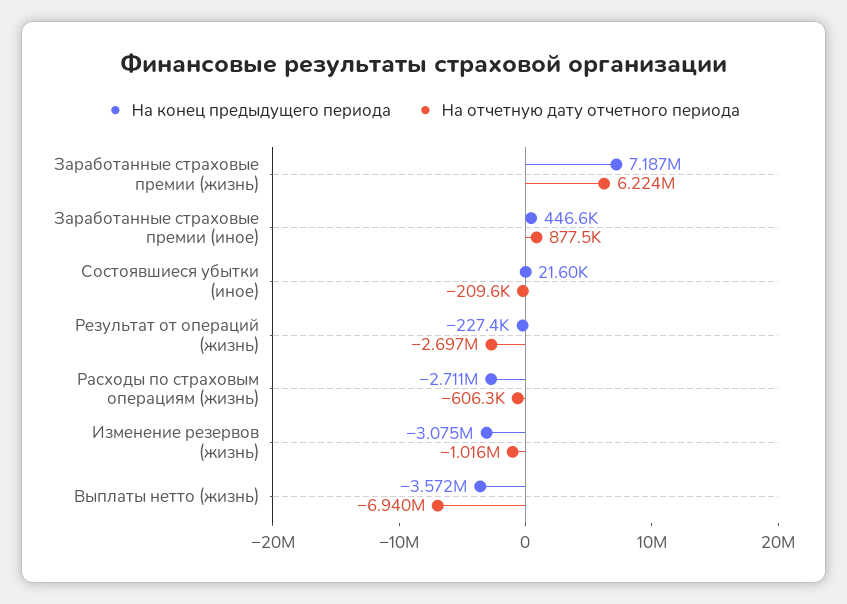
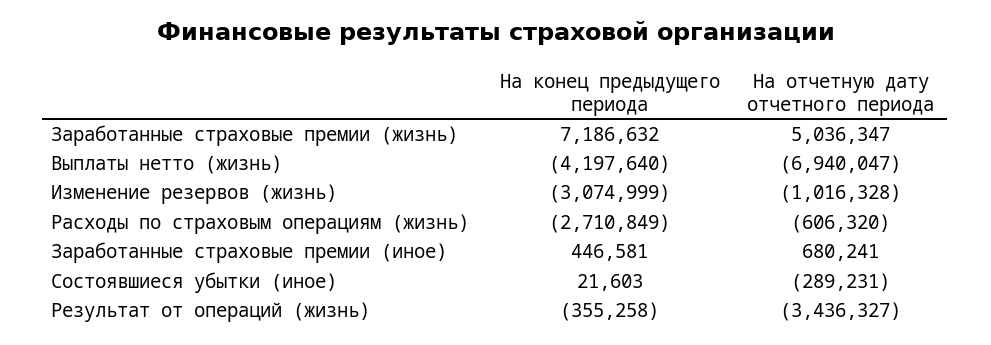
  {
    "На конец предыдущего периода": {
      "Заработанные страховые премии (жизнь)": 7186632,
      "Заработанные страховые премии (иное)": 446581,
      "Состоявшиеся убытки (иное)": 21603,
-     "Результат от операций (жизнь)": -227400,
+     "Результат от операций (жизнь)": -355258,
      "Расходы по страховым операциям (жизнь)": -2710849,
      "Изменение резервов (жизнь)": -3074999,
-     "Выплаты нетто (жизнь)": -3572000
+     "Выплаты нетто (жизнь)": -4197640
    },
    "На отчетную дату отчетного периода": {
-     "Заработанные страховые премии (жизнь)": 6224000,
+     "Заработанные страховые премии (жизнь)": 5036347,
-     "Заработанные страховые премии (иное)": 877500,
+     "Заработанные страховые премии (иное)": 680241,
-     "Состоявшиеся убытки (иное)": -209600,
+     "Состоявшиеся убытки (иное)": -289231,
-     "Результат от операций (жизнь)": -2697000,
+     "Результат от операций (жизнь)": -3436327,
      "Расходы по страховым операциям (жизнь)": -606320,
      "Изменение резервов (жизнь)": -1016328,
      "Выплаты нетто (жизнь)": -6940047
    }
  }

